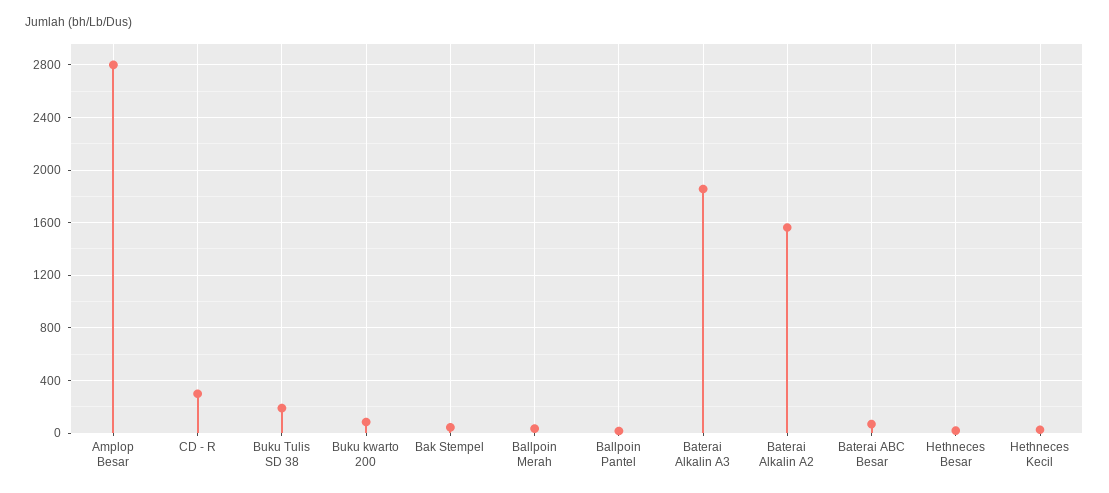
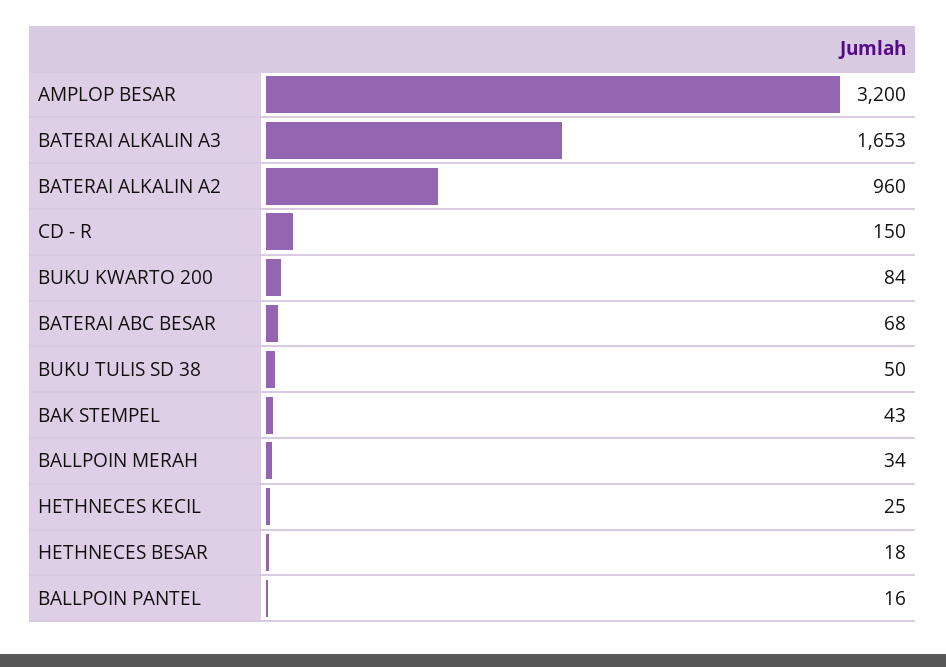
  {
-   "Amplop Besar": 2800,
+   "Amplop Besar": 3200,
-   "CD - R": 300,
+   "CD - R": 150,
-   "Buku Tulis SD 38": 200,
+   "Buku Tulis SD 38": 50,
    "Buku kwarto 200": 84,
    "Bak Stempel": 43,
    "Ballpoin Merah": 34,
    "Ballpoin Pantel": 16,
-   "Baterai Alkalin A3": 1850,
+   "Baterai Alkalin A3": 1653,
-   "Baterai Alkalin A2": 1550,
+   "Baterai Alkalin A2": 960,
    "Baterai ABC Besar": 68,
    "Hethneces Besar": 18,
    "Hethneces Kecil": 25
  }

